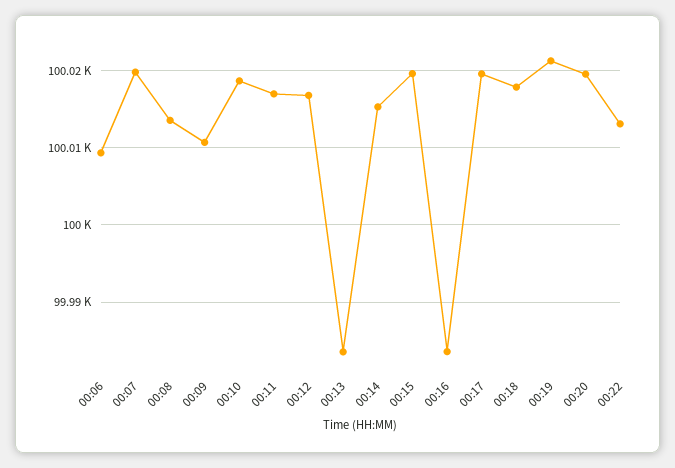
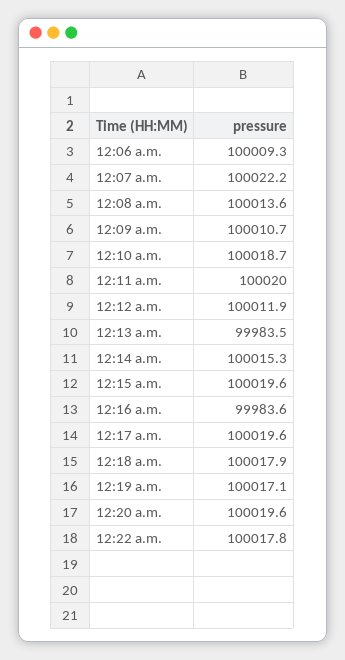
  {
    "00:06": 100009.3,
-   "00:07": 100020,
+   "00:07": 100022.2,
    "00:08": 100013.6,
    "00:09": 100010.7,
    "00:10": 100018.7,
-   "00:11": 100017,
+   "00:11": 100020,
-   "00:12": 100017,
+   "00:12": 100011.9,
    "00:13": 99983.5,
    "00:14": 100015.3,
    "00:15": 100019.6,
    "00:16": 99983.6,
    "00:17": 100019.6,
    "00:18": 100017.9,
-   "00:19": 100021,
+   "00:19": 100017.1,
    "00:20": 100019.6,
-   "00:22": 100013
+   "00:22": 100017.8
  }

